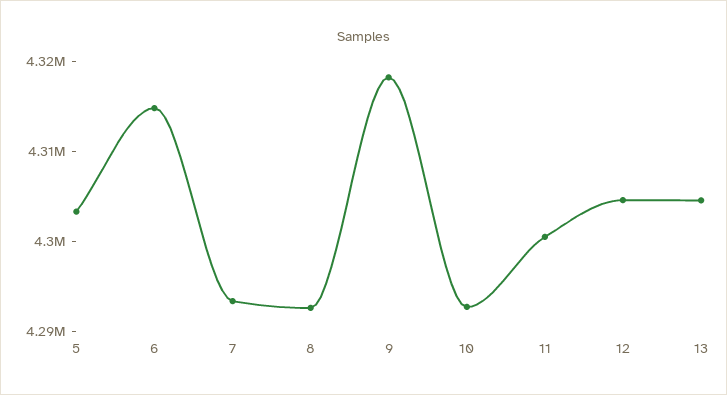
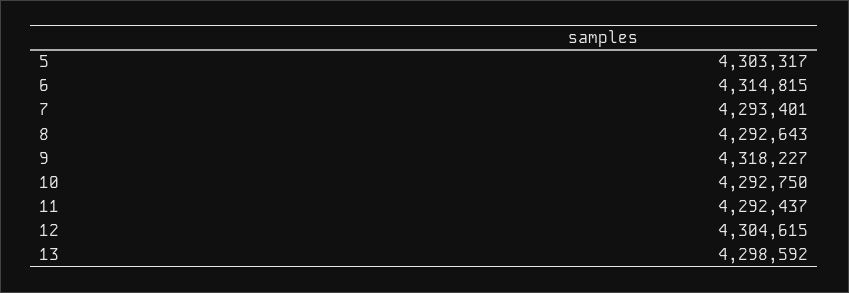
  {
    "5": 4303317,
    "6": 4314815,
    "7": 4293401,
    "8": 4292643,
    "9": 4318227,
    "10": 4292750,
-   "11": 4300000,
+   "11": 4292437,
    "12": 4304615,
-   "13": 4304000
+   "13": 4298592
  }

